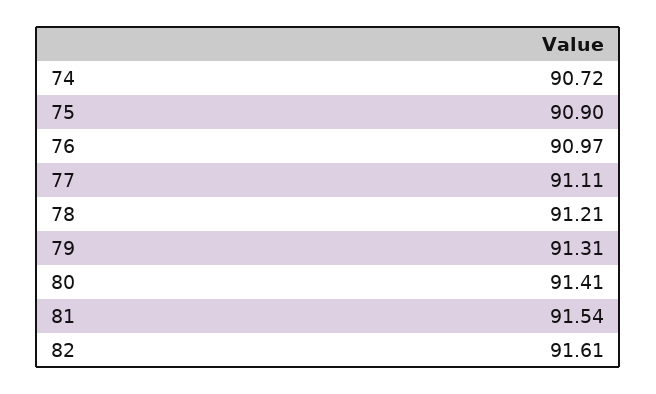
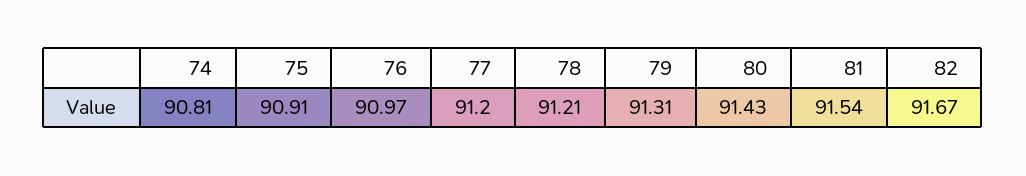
  {
-   "74": 90.72,
+   "74": 90.81,
-   "75": 90.9,
+   "75": 90.91,
    "76": 90.97,
-   "77": 91.11,
+   "77": 91.2,
    "78": 91.21,
    "79": 91.31,
-   "80": 91.41,
+   "80": 91.43,
    "81": 91.54,
-   "82": 91.61
+   "82": 91.67
  }

